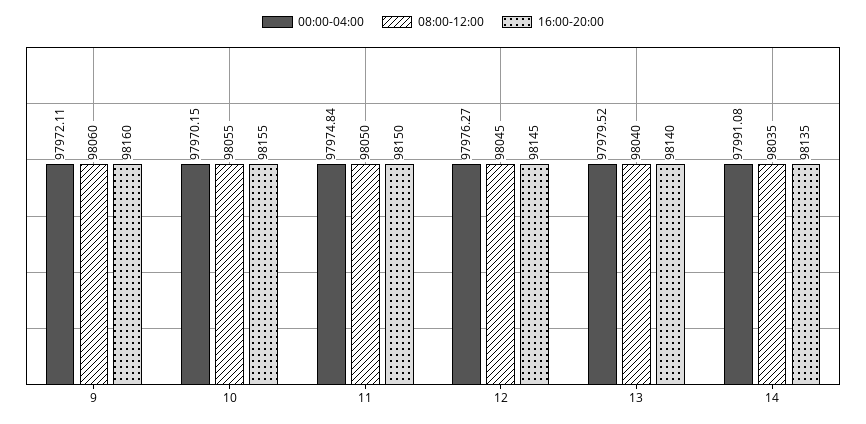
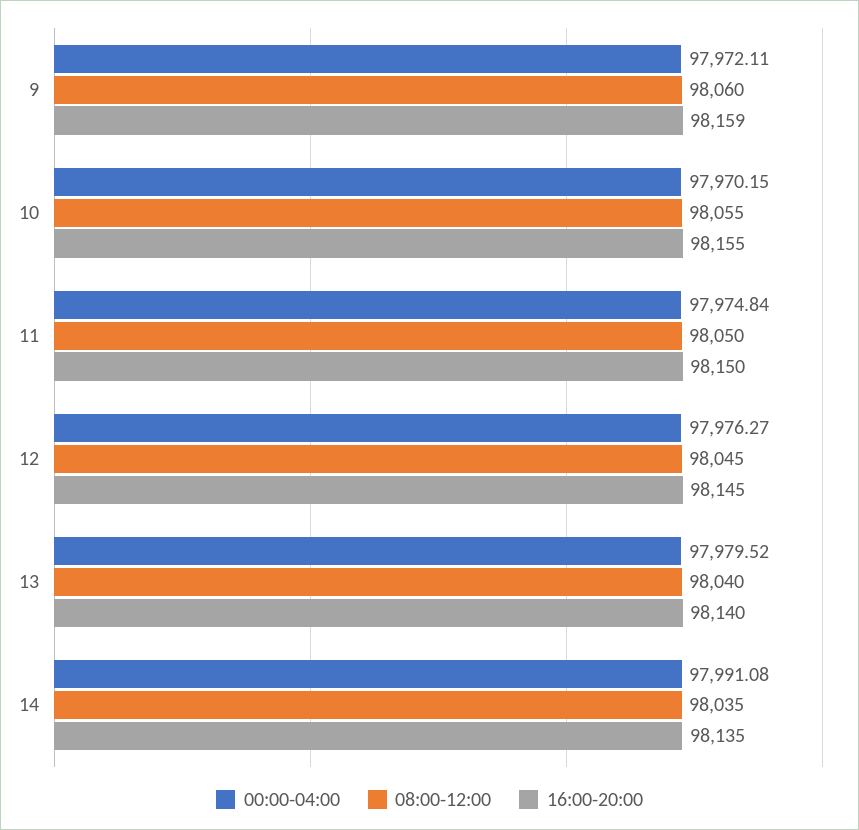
  {
    "00:00-04:00": {
      "9": 97972.11,
      "10": 97970.15,
      "11": 97974.84,
      "12": 97976.27,
      "13": 97979.52,
      "14": 97991.08
    },
    "08:00-12:00": {
      "9": 98060,
      "10": 98055,
      "11": 98050,
      "12": 98045,
      "13": 98040,
      "14": 98035
    },
    "16:00-20:00": {
-     "9": 98160,
+     "9": 98159,
      "10": 98155,
      "11": 98150,
      "12": 98145,
      "13": 98140,
      "14": 98135
    }
  }

